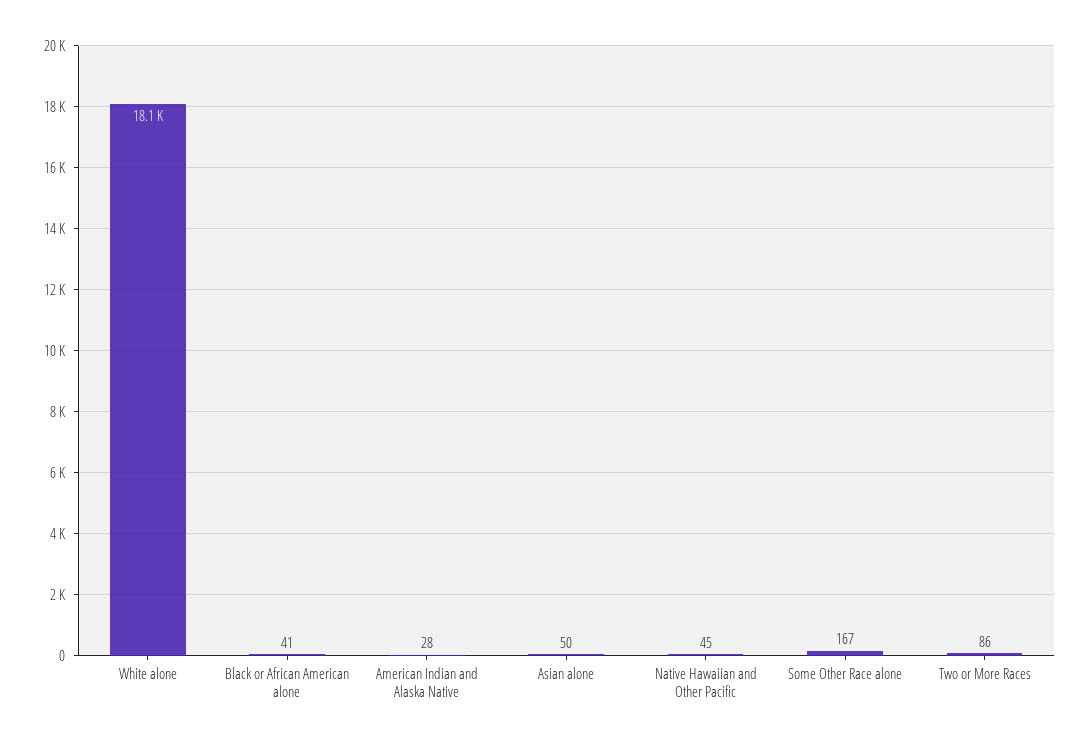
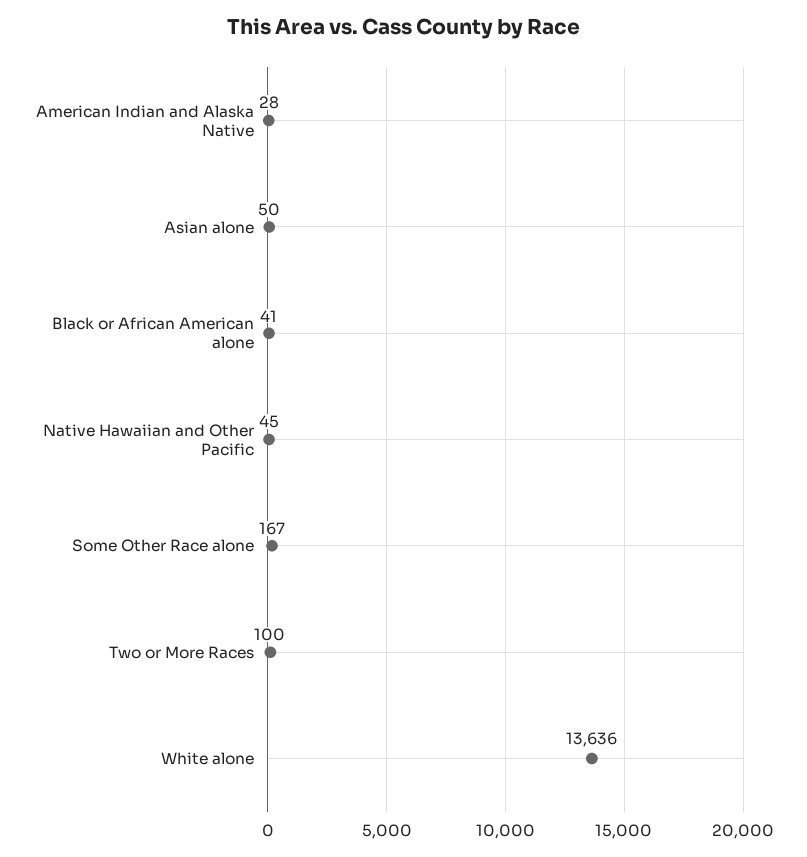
  {
-   "White alone": 18100,
+   "White alone": 13636,
    "Black or African American alone": 41,
    "American Indian and Alaska Native": 28,
    "Asian alone": 50,
    "Native Hawaiian and Other Pacific": 45,
    "Some Other Race alone": 167,
-   "Two or More Races": 86
+   "Two or More Races": 100
  }

